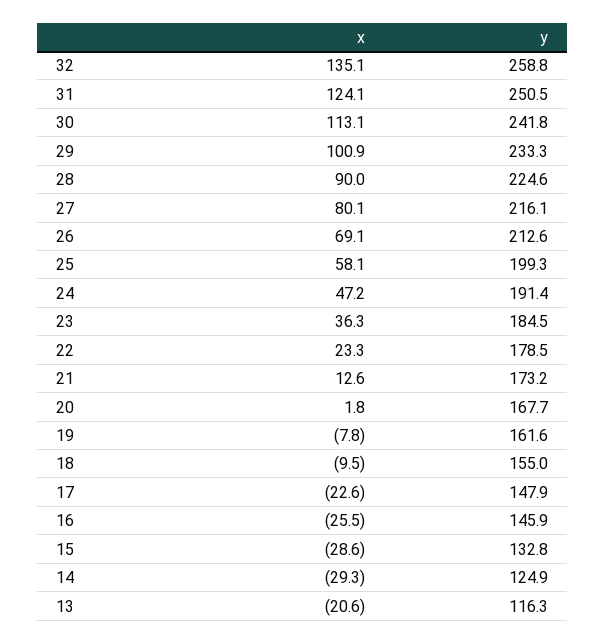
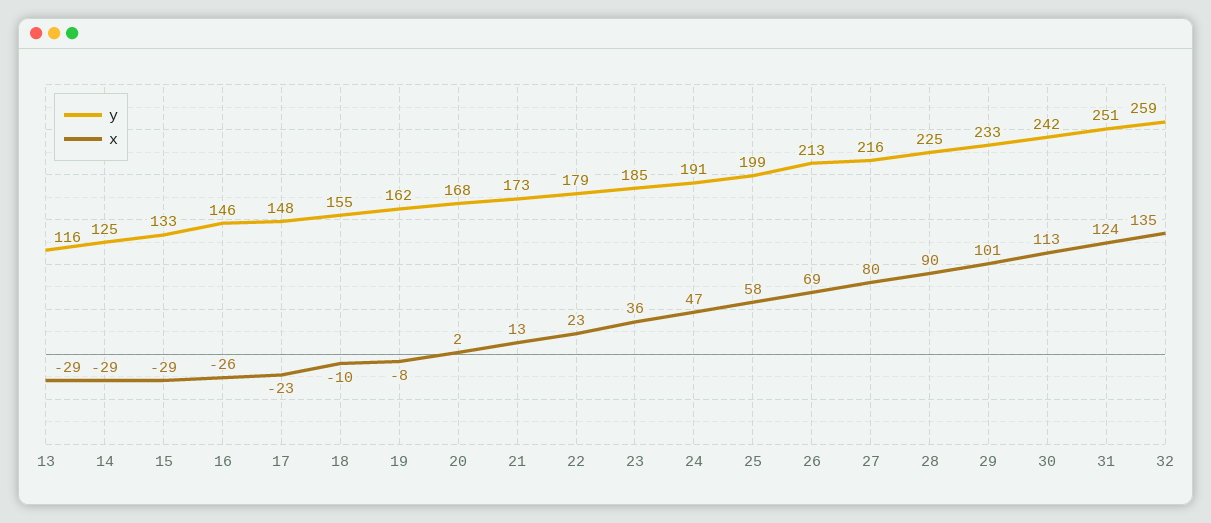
  {
    "x": {
      "32": 135.1,
      "31": 124.1,
      "30": 113.1,
      "29": 100.9,
      "28": 90,
      "27": 80.1,
      "26": 69.1,
      "25": 58.1,
      "24": 47.2,
      "23": 36.3,
      "22": 23.3,
      "21": 12.6,
      "20": 1.8,
      "19": -7.8,
      "18": -9.5,
      "17": -22.6,
      "16": -25.5,
      "15": -28.6,
      "14": -29.3,
-     "13": -20.6
+     "13": -29
    },
    "y": {
      "32": 258.8,
      "31": 250.5,
      "30": 241.8,
      "29": 233.3,
      "28": 224.6,
      "27": 216.1,
      "26": 212.6,
      "25": 199.3,
      "24": 191.4,
      "23": 184.5,
      "22": 178.5,
      "21": 173.2,
      "20": 167.7,
      "19": 161.6,
      "18": 155,
      "17": 147.9,
      "16": 145.9,
      "15": 132.8,
      "14": 124.9,
      "13": 116.3
    }
  }

